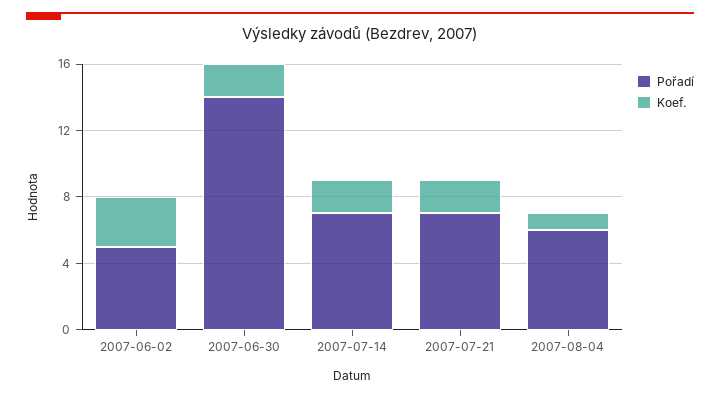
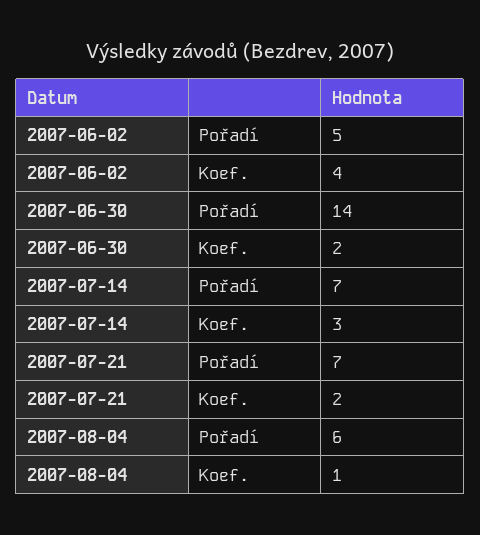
  {
    "Pořadí": {
      "2007-06-02": 5,
      "2007-06-30": 14,
      "2007-07-14": 7,
      "2007-07-21": 7,
      "2007-08-04": 6
    },
    "Koef.": {
-     "2007-06-02": 3,
+     "2007-06-02": 4,
      "2007-06-30": 2,
-     "2007-07-14": 2,
+     "2007-07-14": 3,
      "2007-07-21": 2,
      "2007-08-04": 1
    }
  }

